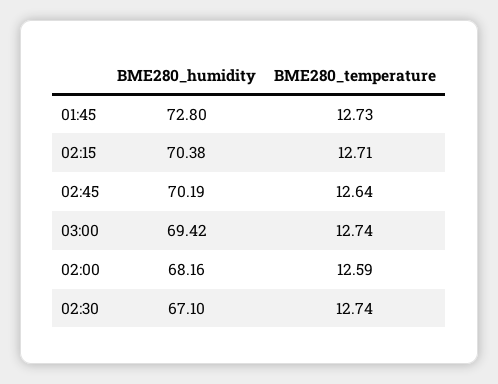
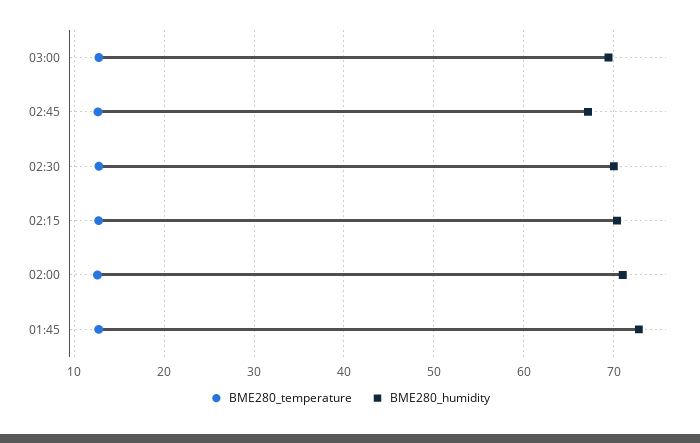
  {
    "BME280_humidity": {
      "01:45": 72.8,
      "02:15": 70.38,
-     "02:45": 70.19,
+     "02:45": 67,
      "03:00": 69.42,
-     "02:00": 68.16,
+     "02:00": 71,
-     "02:30": 67.1
+     "02:30": 70
    },
    "BME280_temperature": {
      "01:45": 12.73,
      "02:15": 12.71,
      "02:45": 12.64,
      "03:00": 12.74,
      "02:00": 12.59,
      "02:30": 12.74
    }
  }

